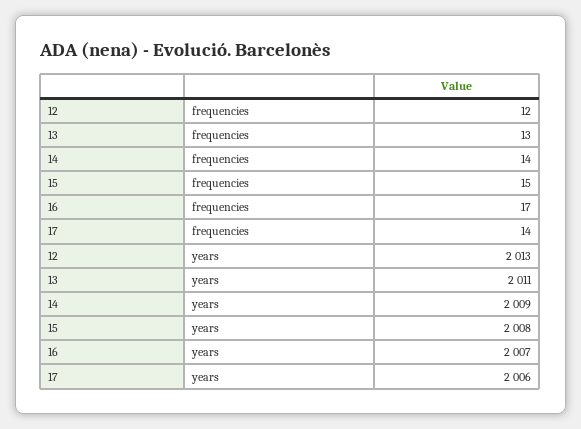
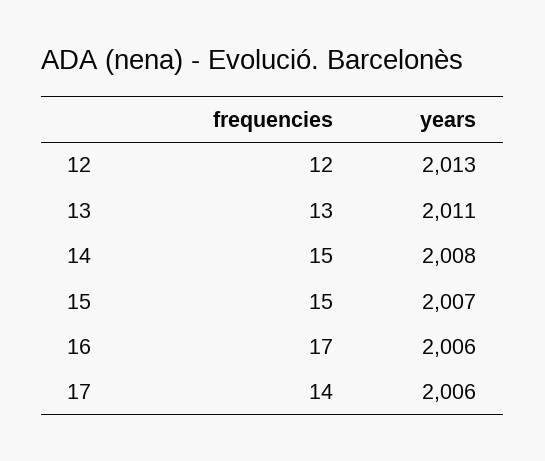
  {
    "12": {
      "frequencies": 12,
      "years": 2013
    },
    "13": {
      "frequencies": 13,
      "years": 2011
    },
    "14": {
-     "frequencies": 14,
+     "frequencies": 15,
-     "years": 2009
+     "years": 2008
    },
    "15": {
      "frequencies": 15,
-     "years": 2008
+     "years": 2007
    },
    "16": {
      "frequencies": 17,
-     "years": 2007
+     "years": 2006
    },
    "17": {
      "frequencies": 14,
      "years": 2006
    }
  }

